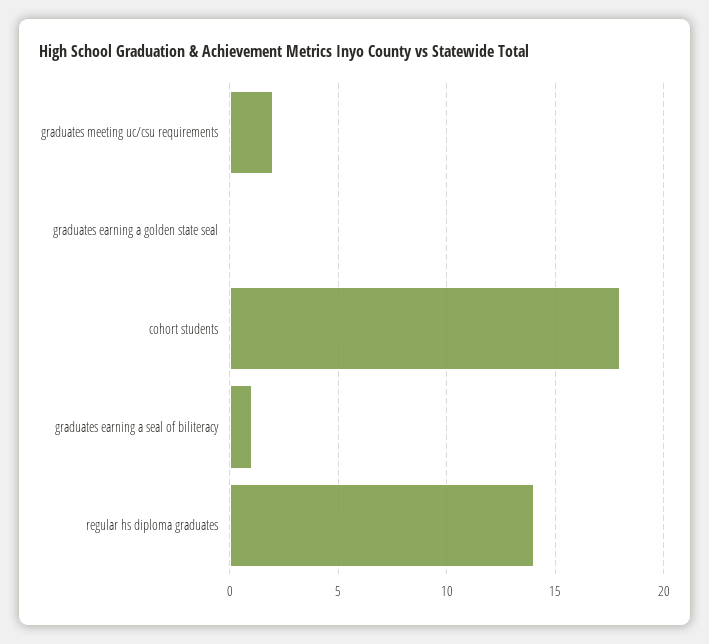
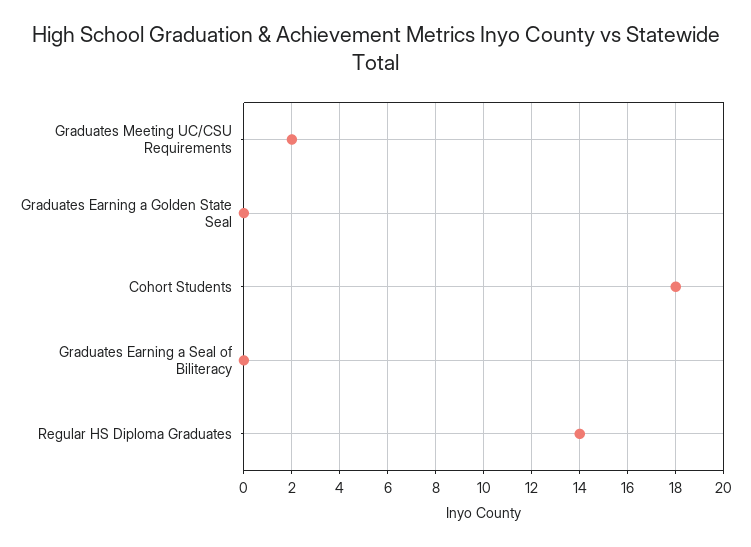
  {
    "graduates meeting uc/csu requirements": 2,
    "graduates earning a golden state seal": 0,
    "cohort students": 18,
-   "graduates earning a seal of biliteracy": 1,
+   "graduates earning a seal of biliteracy": 0,
    "regular hs diploma graduates": 14
  }

